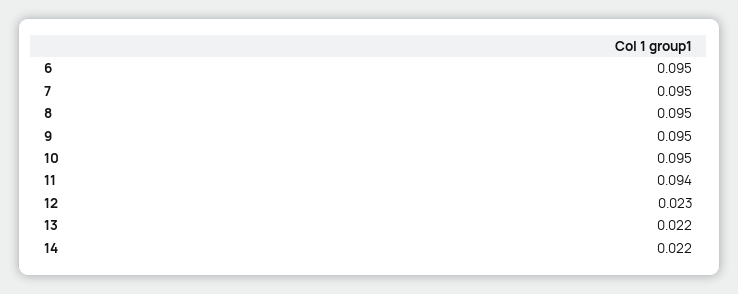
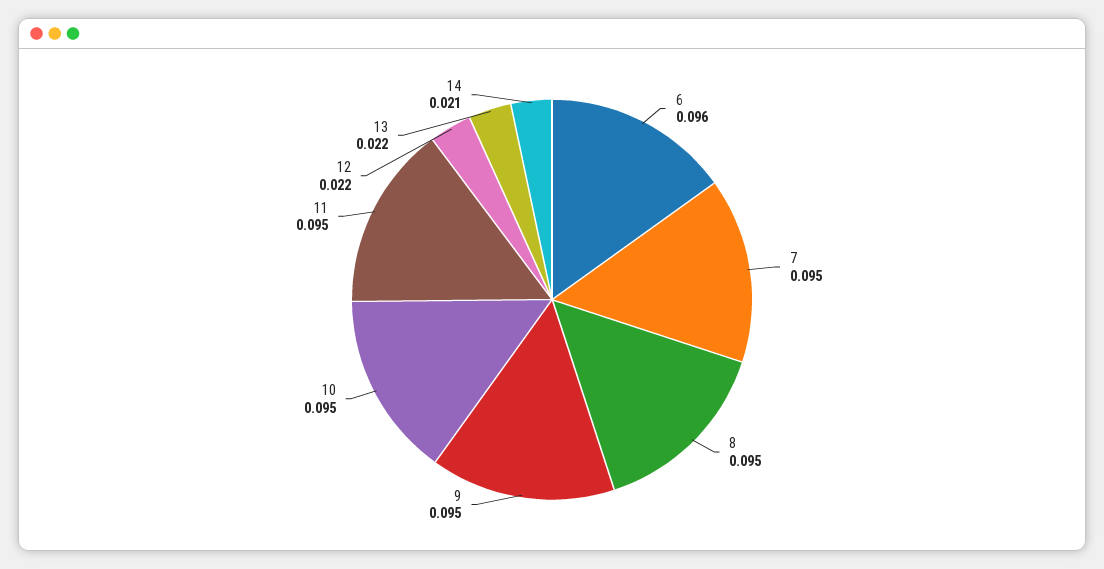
  {
-   "6": 0.095,
+   "6": 0.096,
    "7": 0.095,
    "8": 0.095,
    "9": 0.095,
    "10": 0.095,
-   "11": 0.094,
+   "11": 0.095,
-   "12": 0.023,
+   "12": 0.022,
    "13": 0.022,
-   "14": 0.022
+   "14": 0.021
  }

